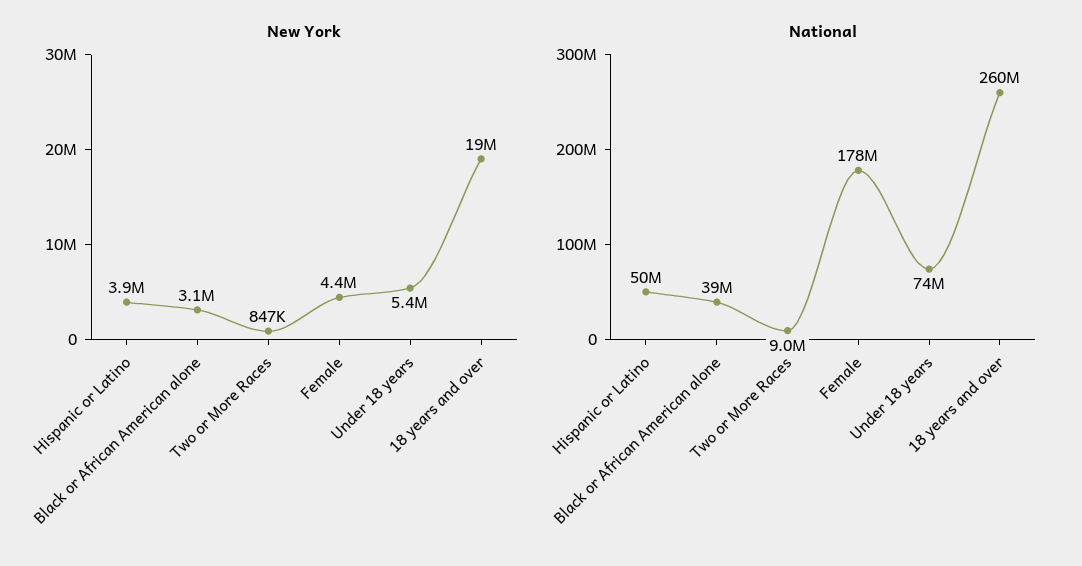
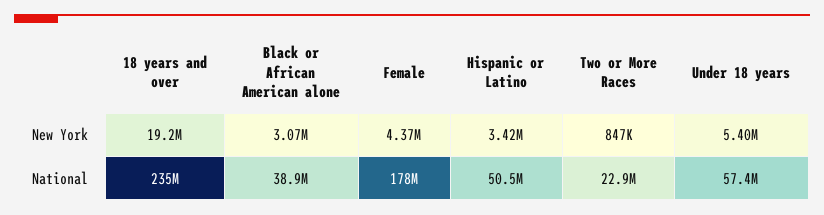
  {
    "New York": {
-     "Hispanic or Latino": 3900000,
+     "Hispanic or Latino": 3420000,
      "Black or African American alone": 3070000,
      "Two or More Races": 847000,
      "Female": 4370000,
      "Under 18 years": 5400000,
      "18 years and over": 19200000
    },
    "National": {
      "Hispanic or Latino": 50500000,
      "Black or African American alone": 38900000,
-     "Two or More Races": 9000000,
+     "Two or More Races": 22900000,
      "Female": 178000000,
-     "Under 18 years": 74000000,
+     "Under 18 years": 57400000,
-     "18 years and over": 260000000
+     "18 years and over": 235000000
    }
  }

